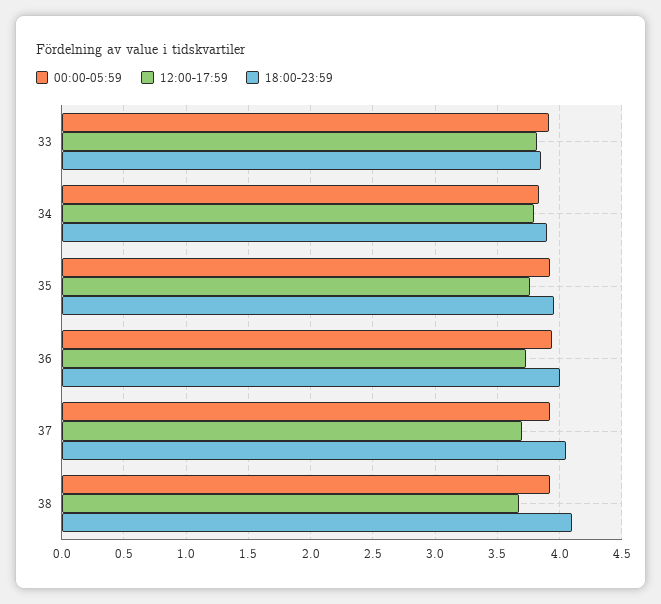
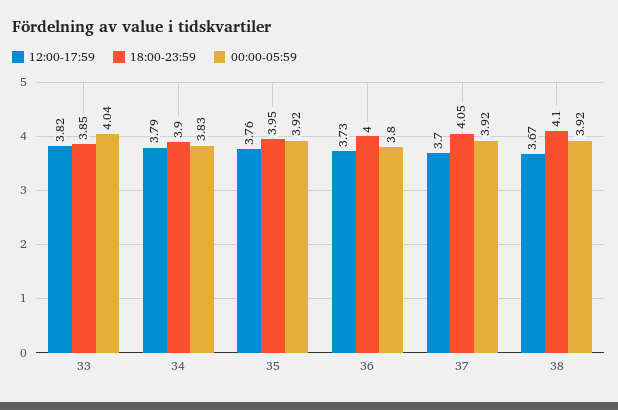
  {
    "00:00-05:59": {
-     "33": 3.9,
+     "33": 4.04,
      "34": 3.83,
      "35": 3.92,
-     "36": 3.95,
+     "36": 3.8,
      "37": 3.92,
      "38": 3.92
    },
    "12:00-17:59": {
      "33": 3.82,
      "34": 3.79,
      "35": 3.76,
      "36": 3.73,
      "37": 3.7,
      "38": 3.67
    },
    "18:00-23:59": {
      "33": 3.85,
      "34": 3.9,
      "35": 3.95,
      "36": 4,
      "37": 4.05,
      "38": 4.1
    }
  }

